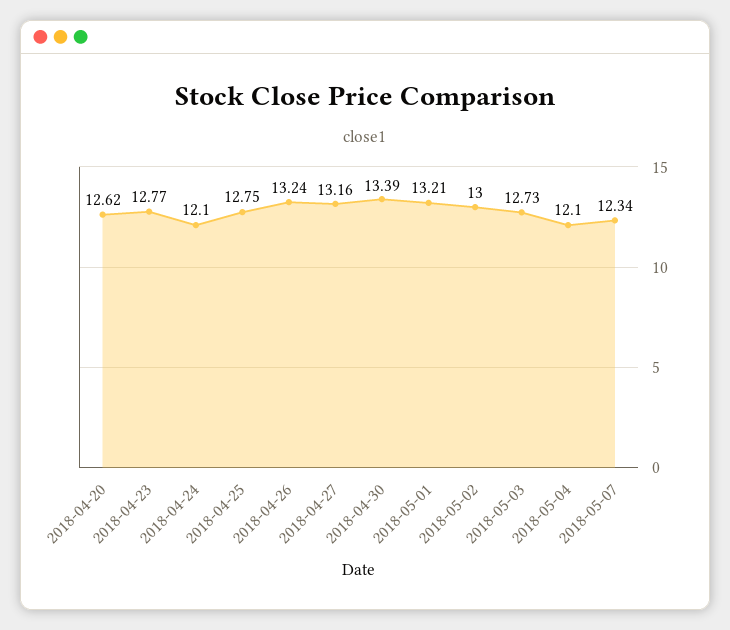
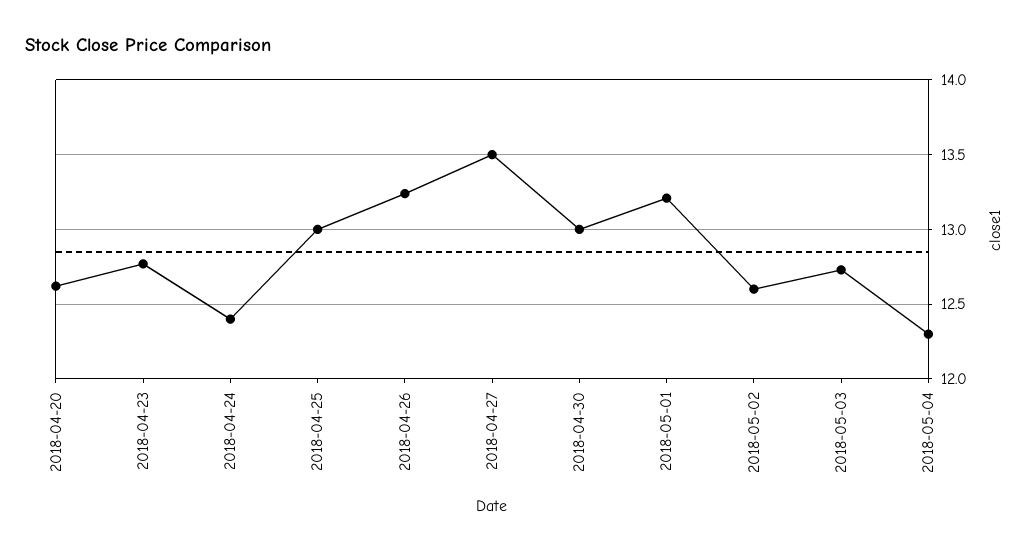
  {
    "2018-04-20": 12.62,
    "2018-04-23": 12.77,
-   "2018-04-24": 12.1,
+   "2018-04-24": 12.4,
-   "2018-04-25": 12.75,
+   "2018-04-25": 13,
    "2018-04-26": 13.24,
-   "2018-04-27": 13.16,
+   "2018-04-27": 13.5,
-   "2018-04-30": 13.39,
+   "2018-04-30": 13,
    "2018-05-01": 13.21,
-   "2018-05-02": 13,
+   "2018-05-02": 12.6,
    "2018-05-03": 12.73,
-   "2018-05-04": 12.1,
+   "2018-05-04": 12.3
-   "2018-05-07": 12.34
  }

